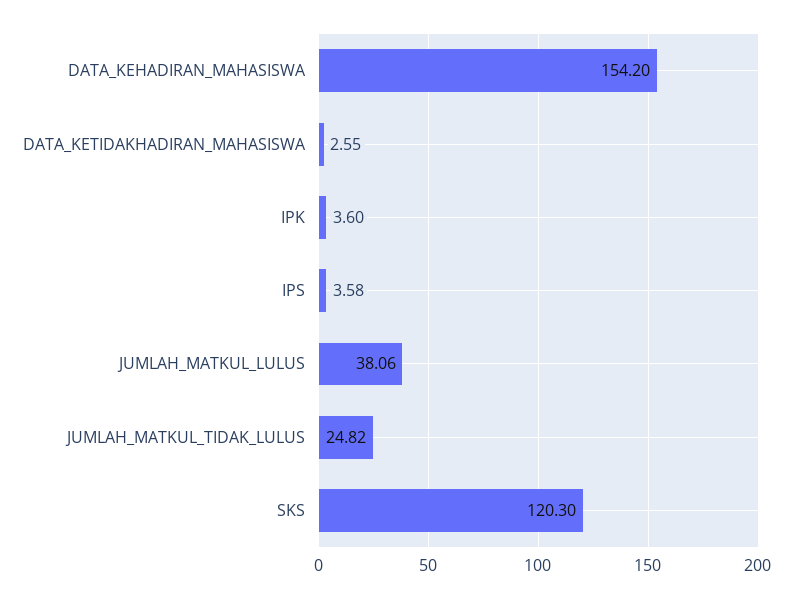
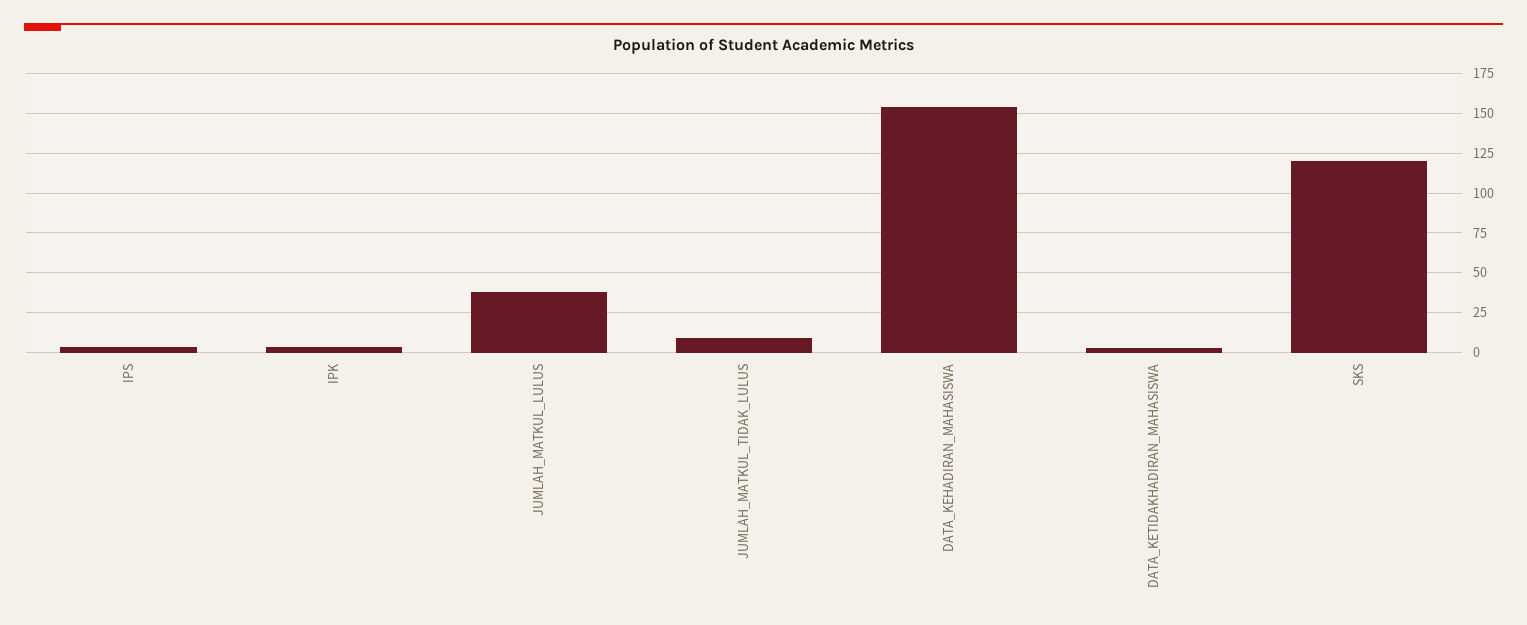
  {
    "DATA_KEHADIRAN_MAHASISWA": 154.2,
    "DATA_KETIDAKHADIRAN_MAHASISWA": 2.55,
    "IPK": 3.6,
    "IPS": 3.58,
    "JUMLAH_MATKUL_LULUS": 38.06,
-   "JUMLAH_MATKUL_TIDAK_LULUS": 24.82,
+   "JUMLAH_MATKUL_TIDAK_LULUS": 10,
    "SKS": 120.3
  }

